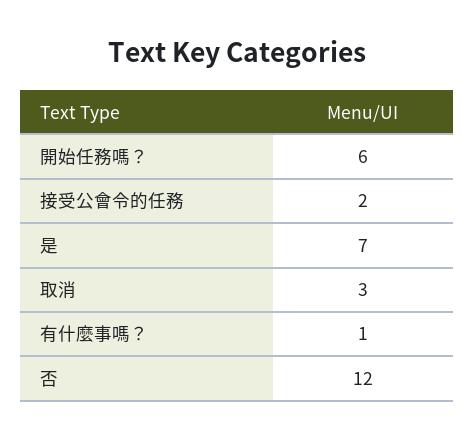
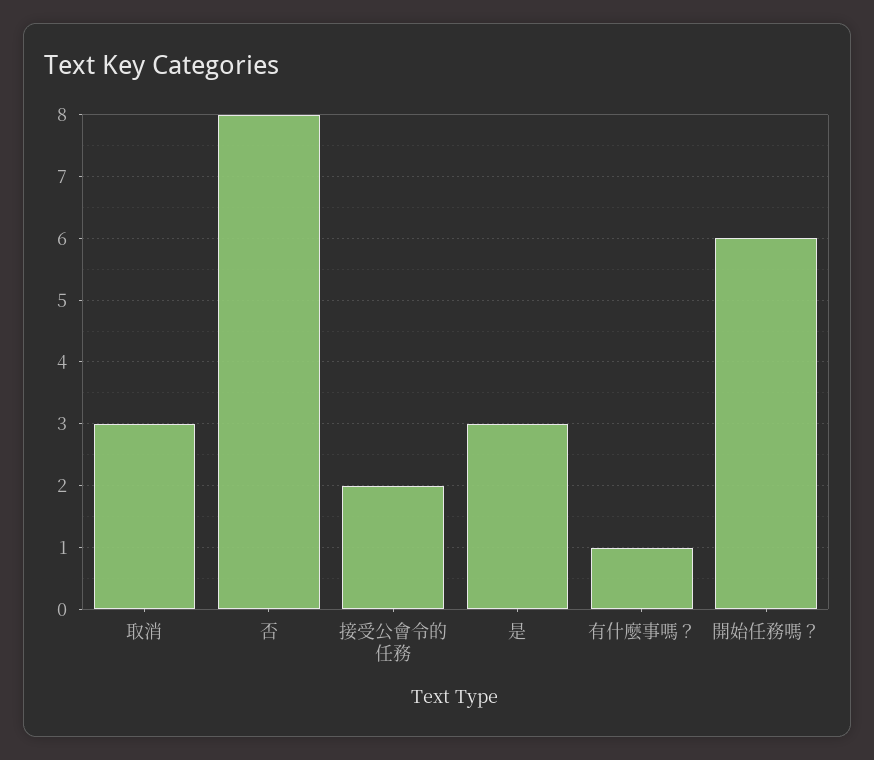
  {
    "開始任務嗎？": 6,
    "接受公會令的任務": 2,
-   "是": 7,
+   "是": 3,
    "取消": 3,
    "有什麼事嗎？": 1,
-   "否": 12
+   "否": 8
  }

